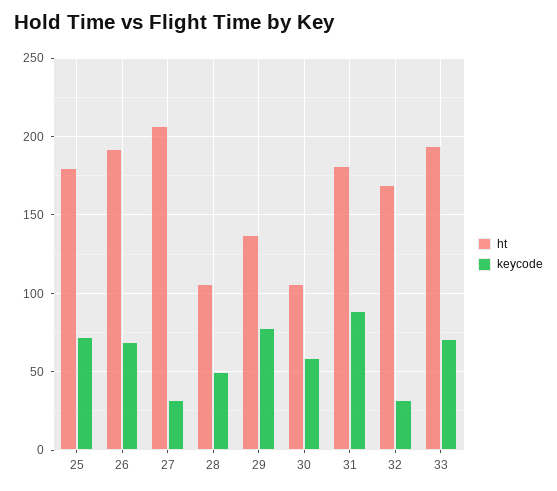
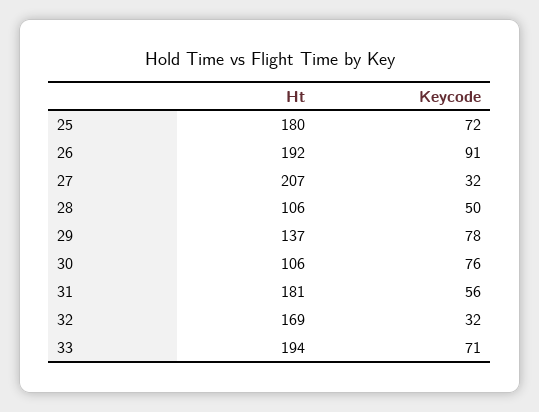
  {
    "ht": {
      "25": 180,
      "26": 192,
      "27": 207,
      "28": 106,
      "29": 137,
      "30": 106,
      "31": 181,
      "32": 169,
      "33": 194
    },
    "keycode": {
      "25": 72,
-     "26": 70,
+     "26": 91,
      "27": 32,
      "28": 50,
      "29": 78,
-     "30": 60,
+     "30": 76,
-     "31": 90,
+     "31": 56,
      "32": 32,
      "33": 71
    }
  }

